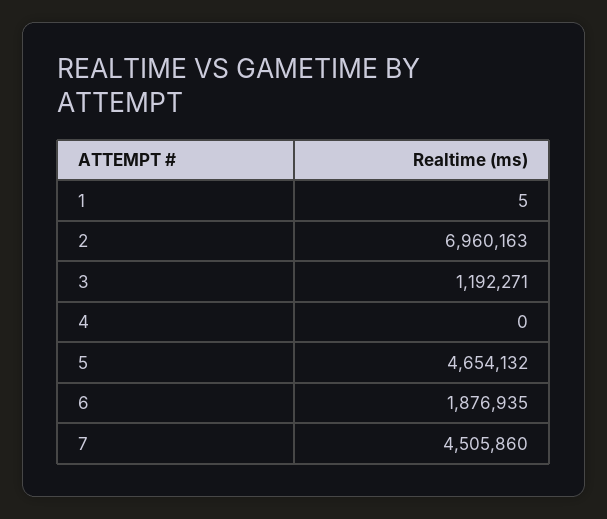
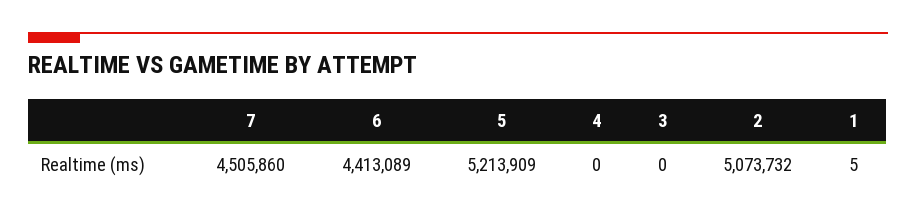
  {
    "1": 5,
-   "2": 6960163,
+   "2": 5073732,
-   "3": 1192271,
+   "3": 0,
    "4": 0,
-   "5": 4654132,
+   "5": 5213909,
-   "6": 1876935,
+   "6": 4413089,
    "7": 4505860
  }

